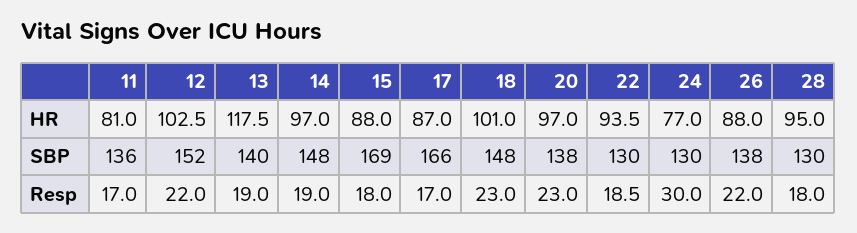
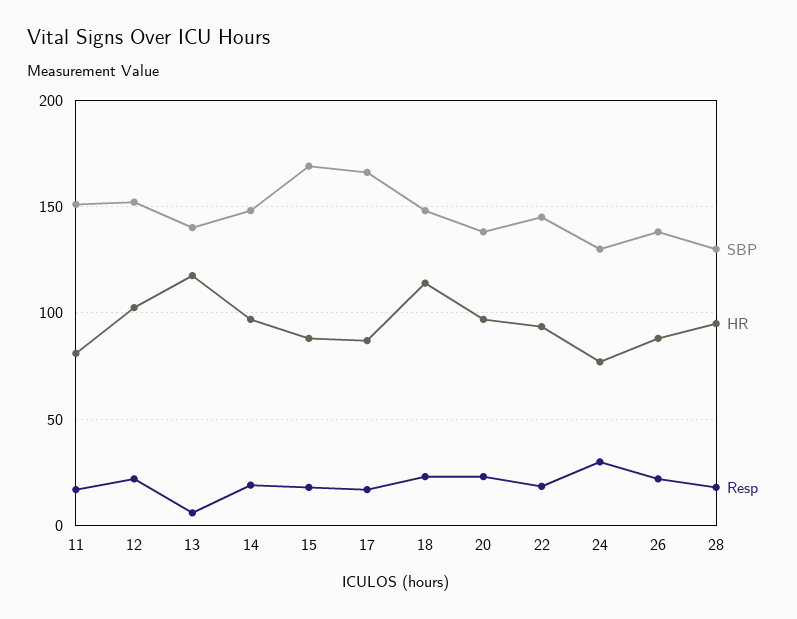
  {
    "HR": {
      "11": 81,
      "12": 102.5,
      "13": 117.5,
      "14": 97,
      "15": 88,
      "17": 87,
-     "18": 101,
+     "18": 115,
      "20": 97,
      "22": 93.5,
      "24": 77,
      "26": 88,
      "28": 95
    },
    "SBP": {
-     "11": 136,
+     "11": 150,
      "12": 152,
      "13": 140,
      "14": 148,
      "15": 169,
      "17": 166,
      "18": 148,
      "20": 138,
-     "22": 130,
+     "22": 145,
      "24": 130,
      "26": 138,
      "28": 130
    },
    "Resp": {
      "11": 17,
      "12": 22,
-     "13": 19,
+     "13": 5,
      "14": 19,
      "15": 18,
      "17": 17,
      "18": 23,
      "20": 23,
      "22": 18.5,
      "24": 30,
      "26": 22,
      "28": 18
    }
  }

